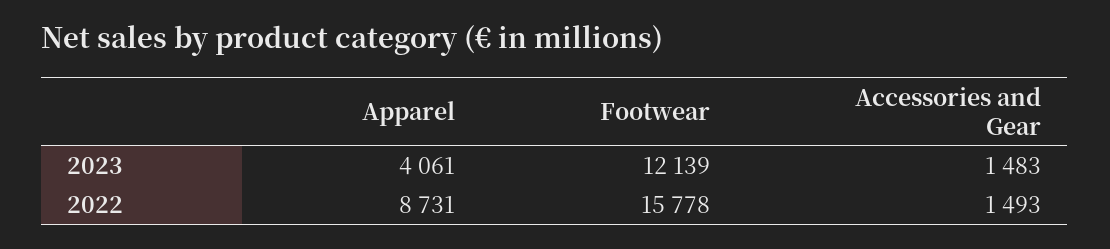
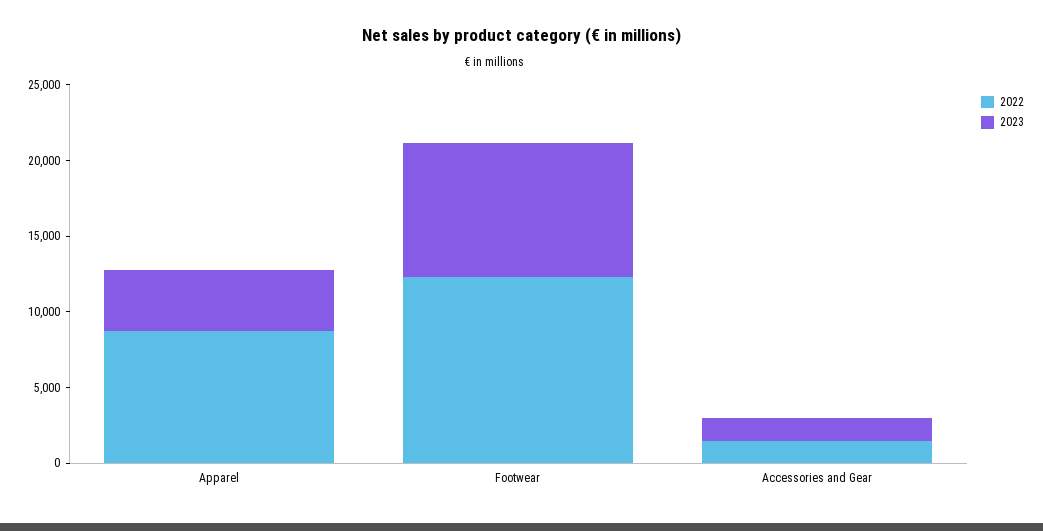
  {
    "2023": {
      "Apparel": 4061,
-     "Footwear": 12139,
+     "Footwear": 9000,
      "Accessories and Gear": 1483
    },
    "2022": {
      "Apparel": 8731,
-     "Footwear": 15778,
+     "Footwear": 12000,
      "Accessories and Gear": 1493
    }
  }

